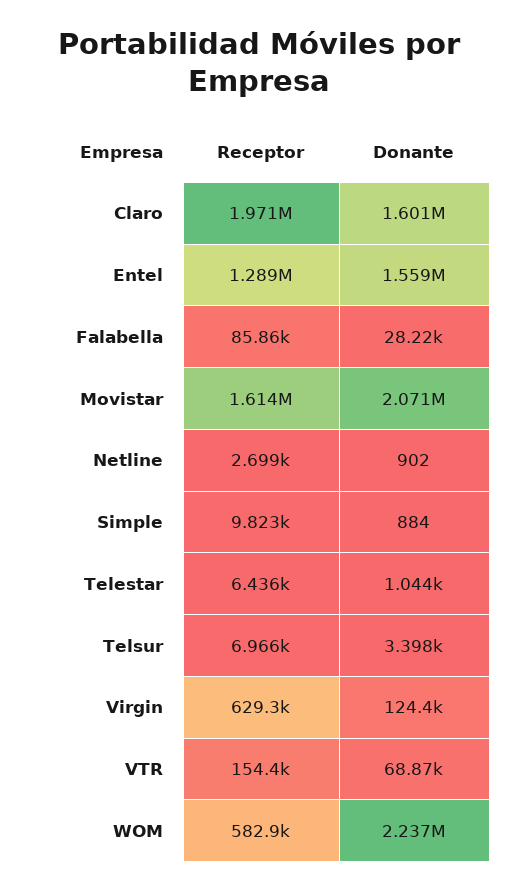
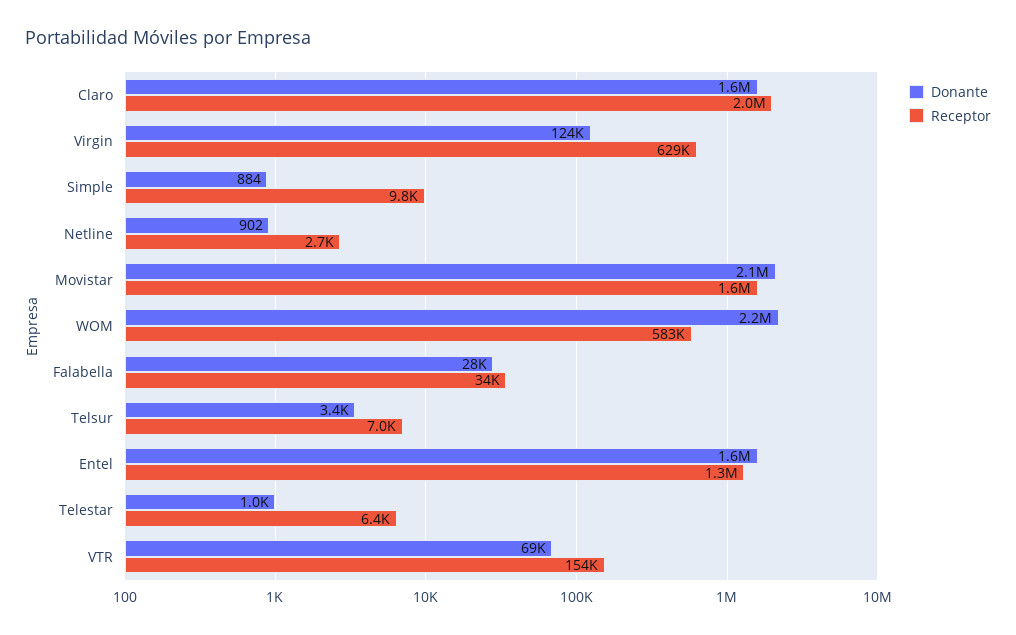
  {
    "Receptor": {
      "Claro": 1971000,
      "Entel": 1289000,
-     "Falabella": 85860,
+     "Falabella": 34000,
      "Movistar": 1614000,
      "Netline": 2699,
      "Simple": 9823,
      "Telestar": 6436,
      "Telsur": 6966,
      "Virgin": 629300,
      "VTR": 154400,
      "WOM": 582900
    },
    "Donante": {
      "Claro": 1601000,
      "Entel": 1559000,
      "Falabella": 28220,
      "Movistar": 2071000,
      "Netline": 902,
      "Simple": 884,
      "Telestar": 1044,
      "Telsur": 3398,
      "Virgin": 124400,
      "VTR": 68870,
      "WOM": 2237000
    }
  }

